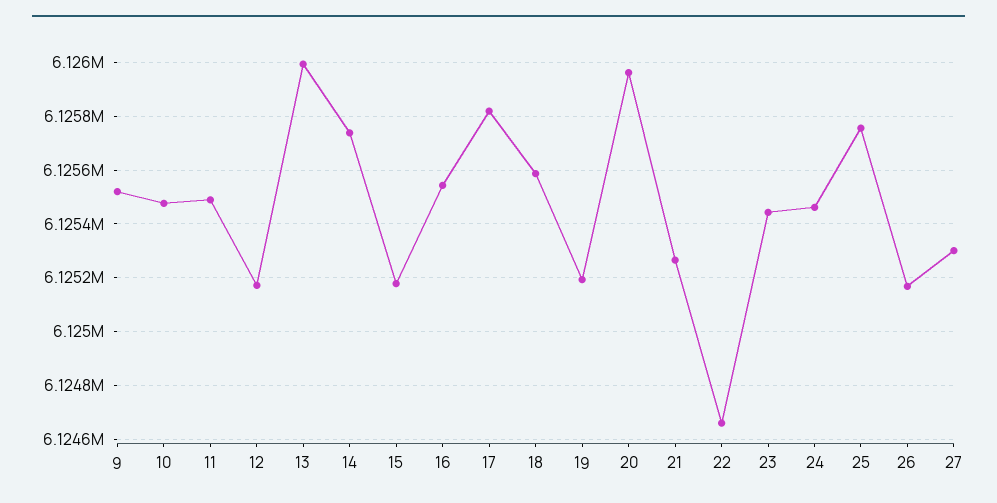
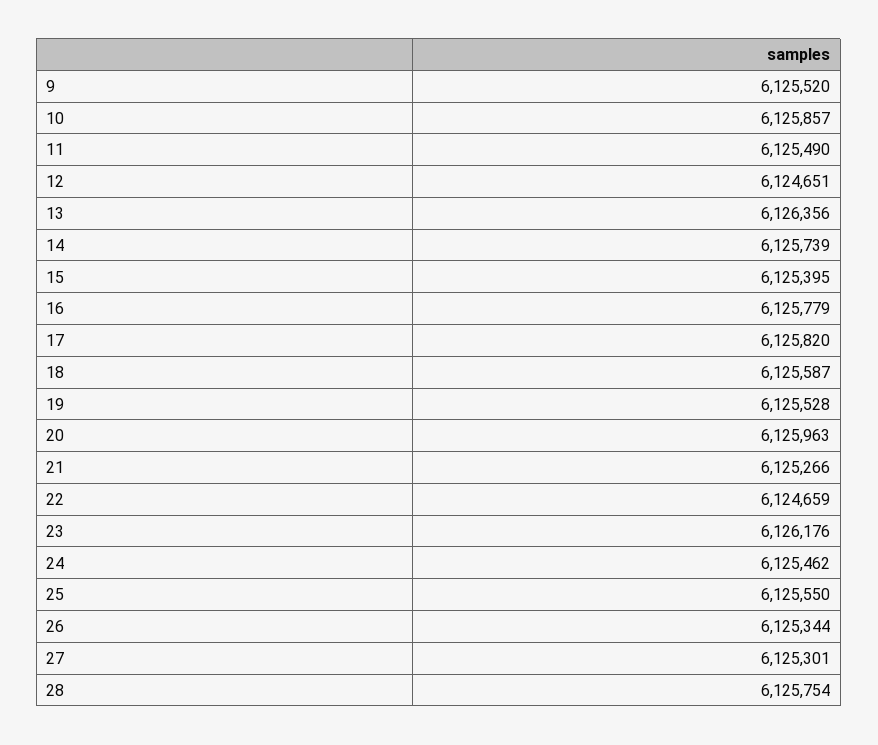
  {
    "9": 6125520,
-   "10": 6125475,
+   "10": 6125857,
    "11": 6125490,
-   "12": 6125175,
+   "12": 6124651,
-   "13": 6126000,
+   "13": 6126356,
    "14": 6125739,
-   "15": 6125175,
+   "15": 6125395,
-   "16": 6125550,
+   "16": 6125779,
    "17": 6125820,
    "18": 6125587,
-   "19": 6125200,
+   "19": 6125528,
    "20": 6125963,
    "21": 6125266,
    "22": 6124659,
-   "23": 6125450,
+   "23": 6126176,
    "24": 6125462,
-   "25": 6125750,
+   "25": 6125550,
-   "26": 6125175,
+   "26": 6125344,
-   "27": 6125301
+   "27": 6125301,
+   "28": 6125754
  }

